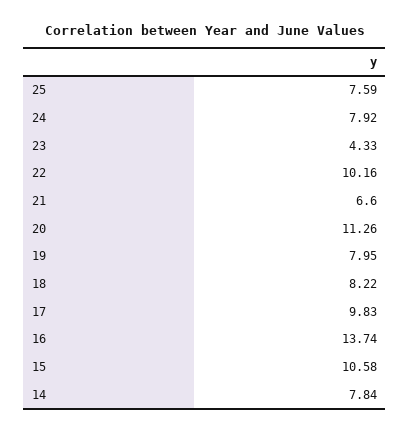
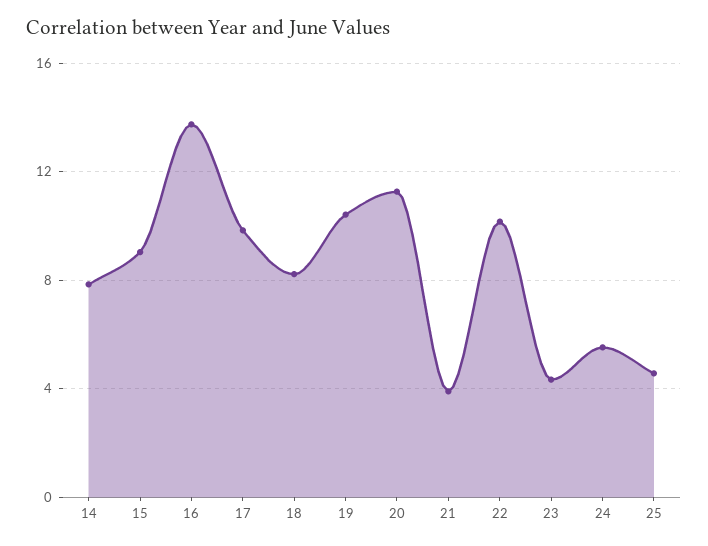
  {
-   "25": 7.59,
+   "25": 4.5,
-   "24": 7.92,
+   "24": 5.5,
    "23": 4.33,
    "22": 10.16,
-   "21": 6.6,
+   "21": 4,
    "20": 11.26,
-   "19": 7.95,
+   "19": 10.5,
    "18": 8.22,
    "17": 9.83,
    "16": 13.74,
-   "15": 10.58,
+   "15": 9,
    "14": 7.84
  }

